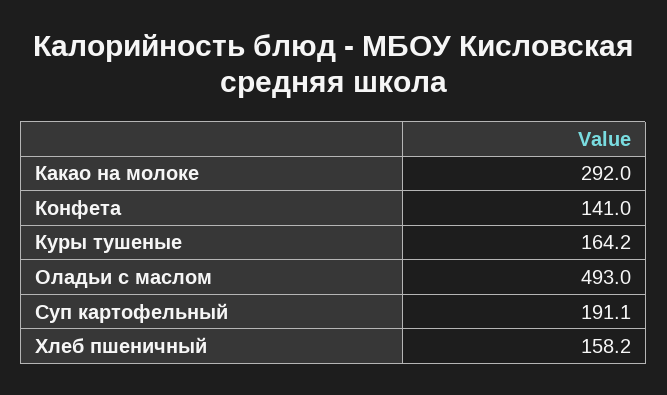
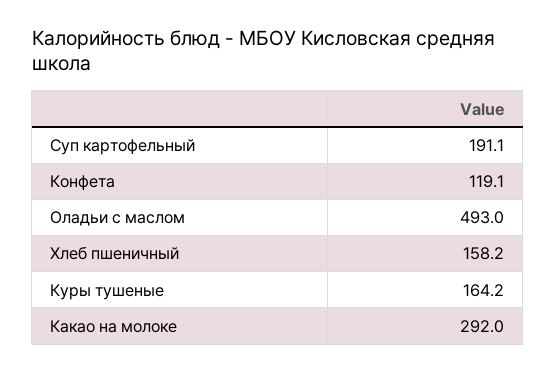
  {
    "Какао на молоке": 292,
-   "Конфета": 141,
+   "Конфета": 119.1,
    "Куры тушеные": 164.2,
    "Оладьи с маслом": 493,
    "Суп картофельный": 191.1,
    "Хлеб пшеничный": 158.2
  }

